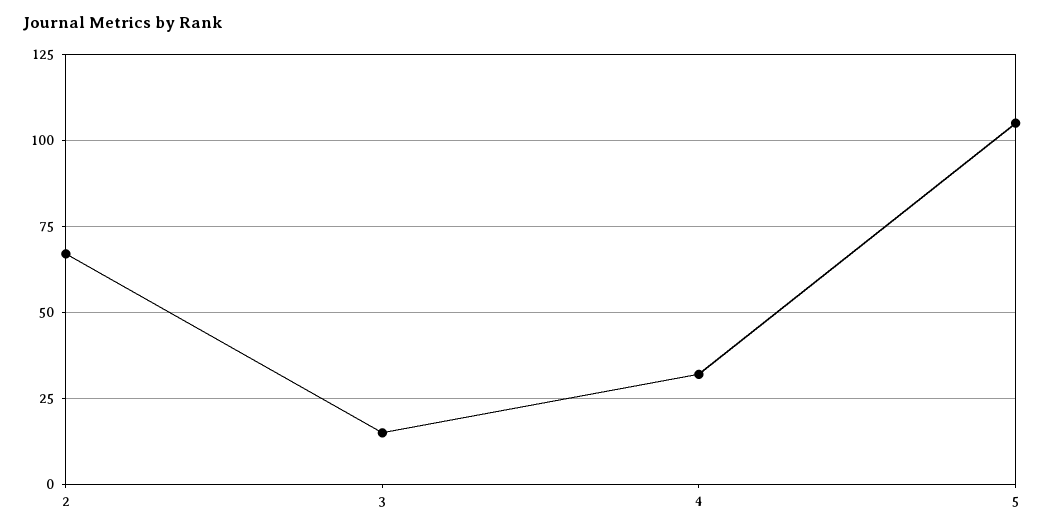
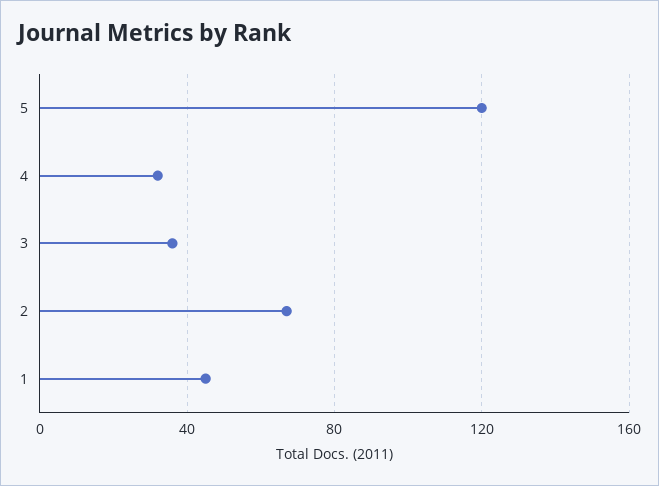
  {
    "2": 65,
-   "3": 15,
+   "3": 35,
    "4": 30,
-   "5": 105
+   "5": 120,
+   "1": 45
  }

